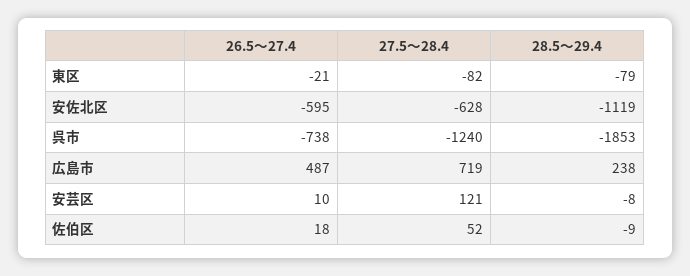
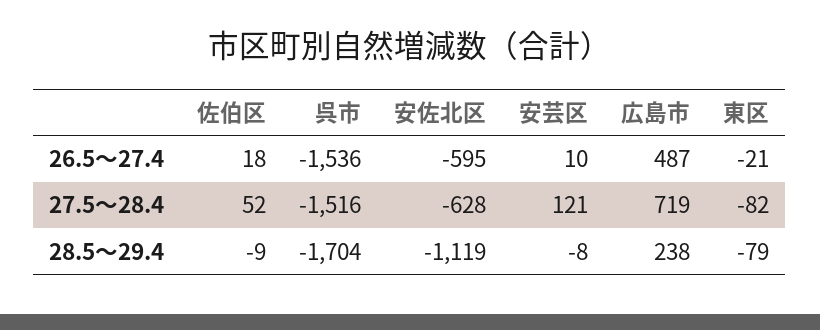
  {
    "26.5～27.4": {
      "東区": -21,
      "安佐北区": -595,
-     "呉市": -738,
+     "呉市": -1536,
      "広島市": 487,
      "安芸区": 10,
      "佐伯区": 18
    },
    "27.5～28.4": {
      "東区": -82,
      "安佐北区": -628,
-     "呉市": -1240,
+     "呉市": -1516,
      "広島市": 719,
      "安芸区": 121,
      "佐伯区": 52
    },
    "28.5～29.4": {
      "東区": -79,
      "安佐北区": -1119,
-     "呉市": -1853,
+     "呉市": -1704,
      "広島市": 238,
      "安芸区": -8,
      "佐伯区": -9
    }
  }

